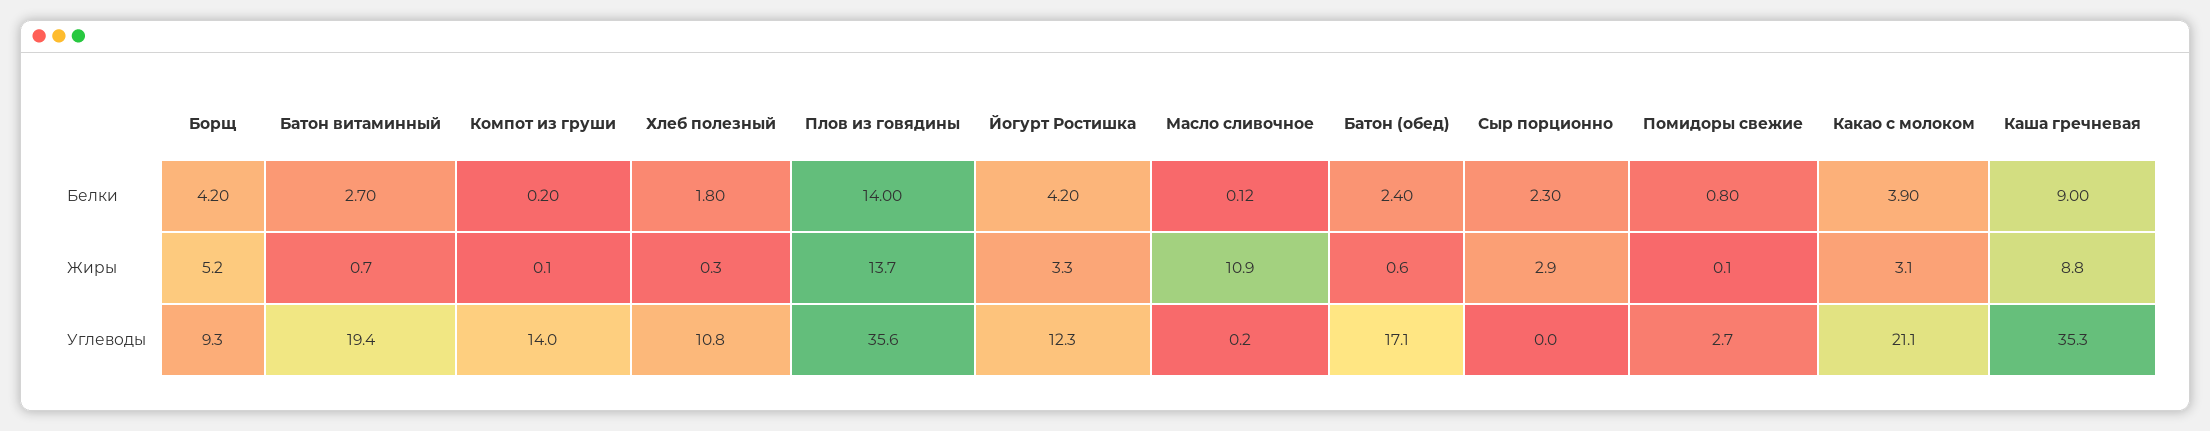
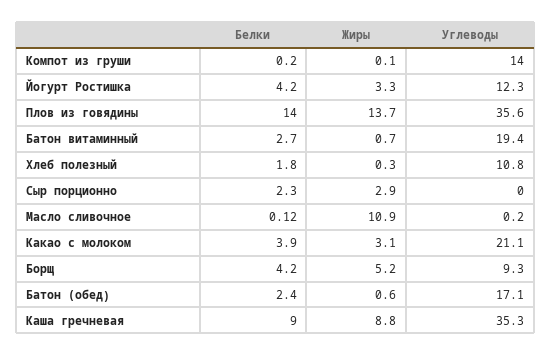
  {
    "Борщ": {
      "Белки": 4.2,
      "Жиры": 5.2,
      "Углеводы": 9.3
    },
    "Батон витаминный": {
      "Белки": 2.7,
      "Жиры": 0.7,
      "Углеводы": 19.4
    },
    "Компот из груши": {
      "Белки": 0.2,
      "Жиры": 0.1,
      "Углеводы": 14
    },
    "Хлеб полезный": {
      "Белки": 1.8,
      "Жиры": 0.3,
      "Углеводы": 10.8
    },
    "Плов из говядины": {
      "Белки": 14,
      "Жиры": 13.7,
      "Углеводы": 35.6
    },
    "Йогурт Ростишка": {
      "Белки": 4.2,
      "Жиры": 3.3,
      "Углеводы": 12.3
    },
    "Масло сливочное": {
      "Белки": 0.12,
      "Жиры": 10.9,
      "Углеводы": 0.2
    },
    "Батон (обед)": {
      "Белки": 2.4,
      "Жиры": 0.6,
      "Углеводы": 17.1
    },
    "Сыр порционно": {
      "Белки": 2.3,
      "Жиры": 2.9,
      "Углеводы": 0
    },
-   "Помидоры свежие": {
-     "Белки": 0.8,
-     "Жиры": 0.1,
-     "Углеводы": 2.7
-   },
    "Какао с молоком": {
      "Белки": 3.9,
      "Жиры": 3.1,
      "Углеводы": 21.1
    },
    "Каша гречневая": {
      "Белки": 9,
      "Жиры": 8.8,
      "Углеводы": 35.3
    }
  }

